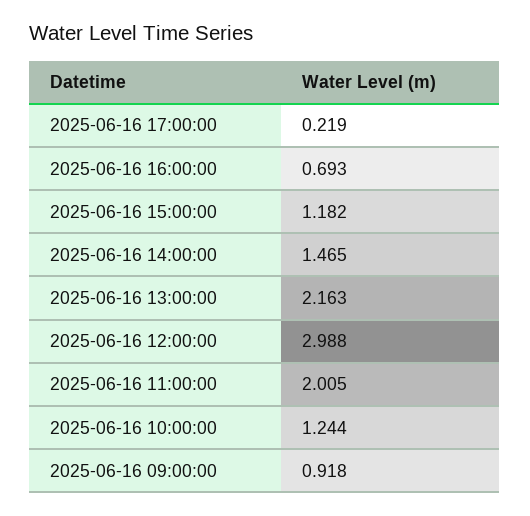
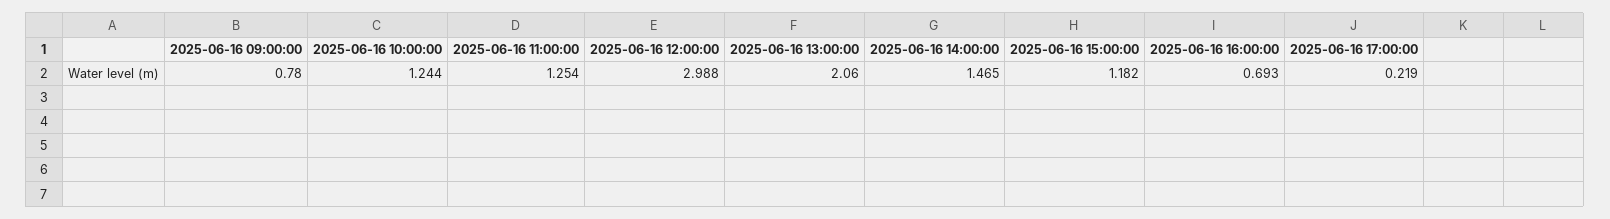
  {
    "2025-06-16 17:00:00": 0.219,
    "2025-06-16 16:00:00": 0.693,
    "2025-06-16 15:00:00": 1.182,
    "2025-06-16 14:00:00": 1.465,
-   "2025-06-16 13:00:00": 2.163,
+   "2025-06-16 13:00:00": 2.06,
    "2025-06-16 12:00:00": 2.988,
-   "2025-06-16 11:00:00": 2.005,
+   "2025-06-16 11:00:00": 1.254,
    "2025-06-16 10:00:00": 1.244,
-   "2025-06-16 09:00:00": 0.918
+   "2025-06-16 09:00:00": 0.78
  }

